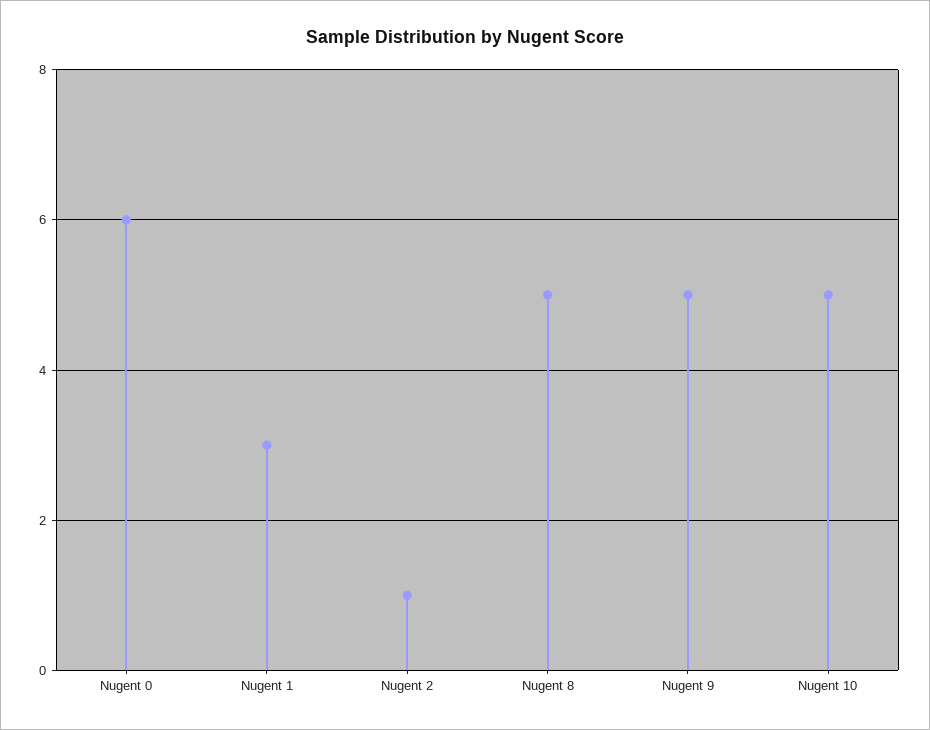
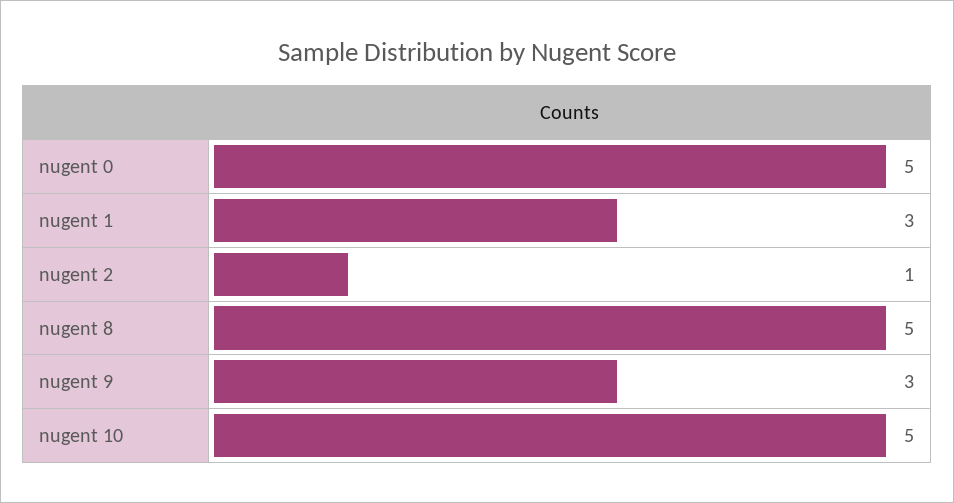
  {
-   "Nugent 0": 6,
+   "Nugent 0": 5,
    "Nugent 1": 3,
    "Nugent 2": 1,
    "Nugent 8": 5,
-   "Nugent 9": 5,
+   "Nugent 9": 3,
    "Nugent 10": 5
  }

